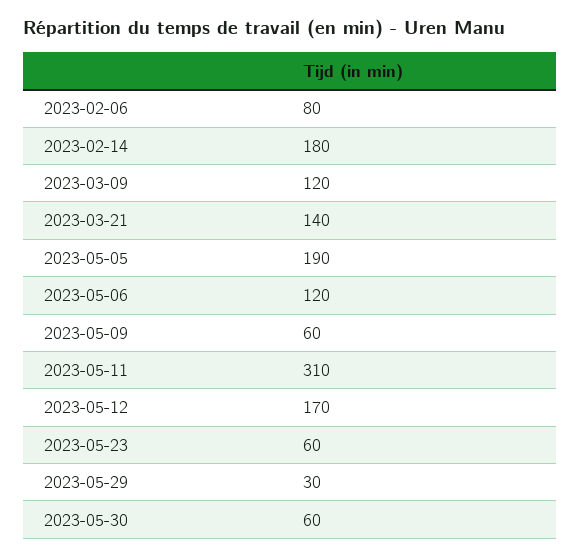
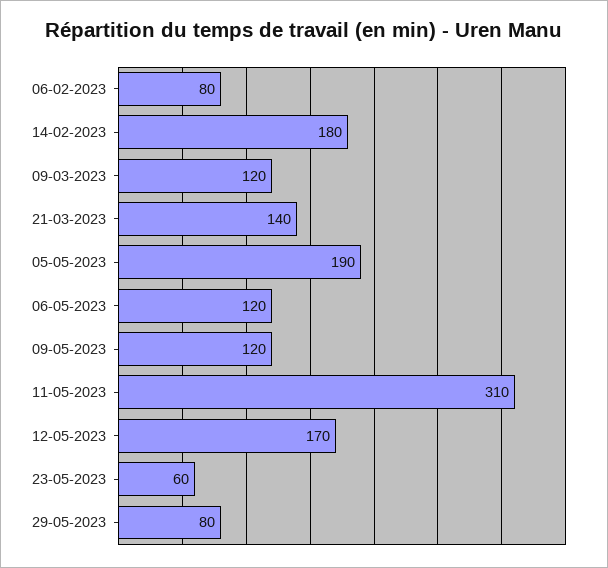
  {
    "2023-02-06": 80,
    "2023-02-14": 180,
    "2023-03-09": 120,
    "2023-03-21": 140,
    "2023-05-05": 190,
    "2023-05-06": 120,
-   "2023-05-09": 60,
+   "2023-05-09": 120,
    "2023-05-11": 310,
    "2023-05-12": 170,
    "2023-05-23": 60,
-   "2023-05-29": 30,
+   "2023-05-29": 80
-   "2023-05-30": 60
  }

